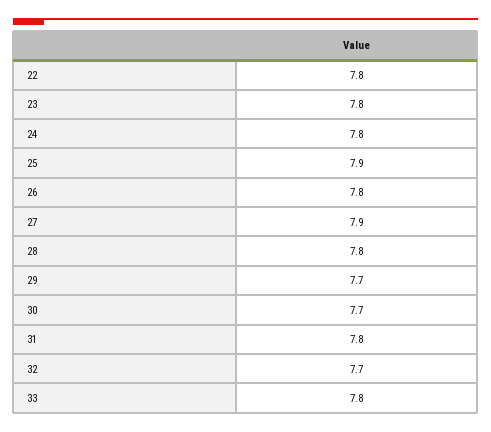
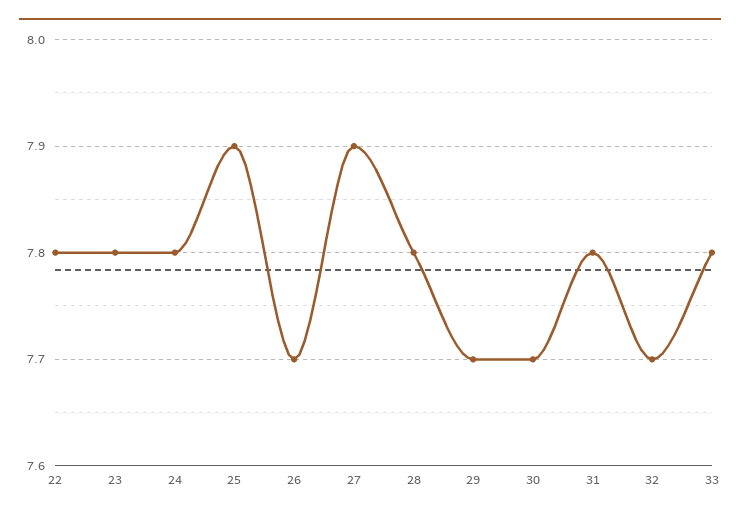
  {
    "22": 7.8,
    "23": 7.8,
    "24": 7.8,
    "25": 7.9,
-   "26": 7.8,
+   "26": 7.7,
    "27": 7.9,
    "28": 7.8,
    "29": 7.7,
    "30": 7.7,
    "31": 7.8,
    "32": 7.7,
    "33": 7.8
  }

